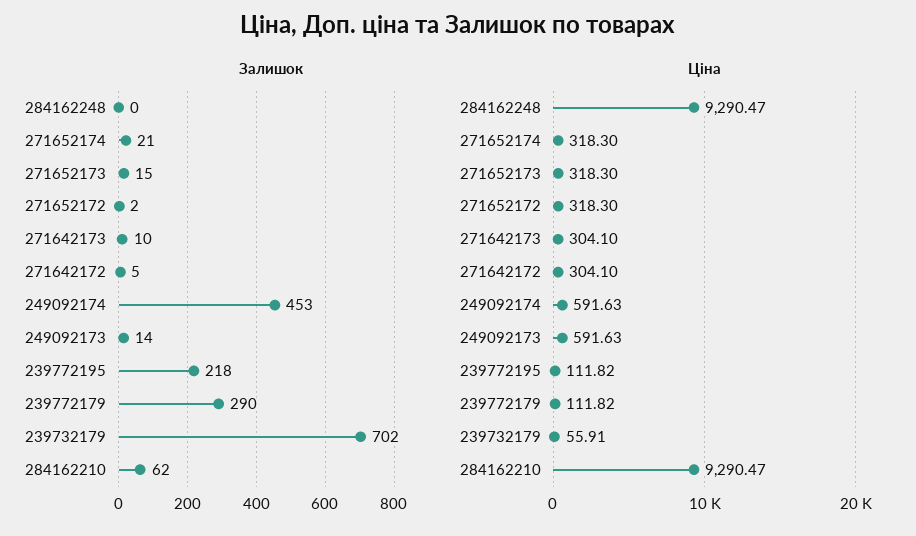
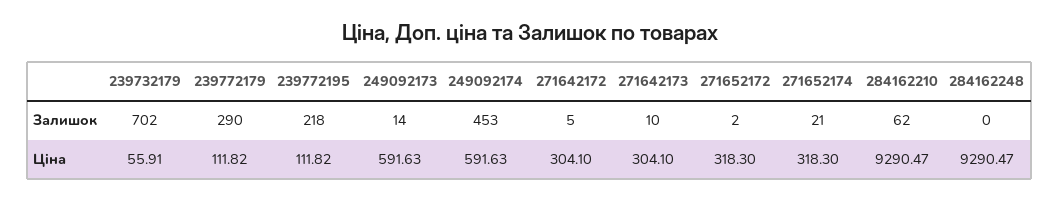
  {
    "Залишок": {
      "284162248": 0,
      "271652174": 21,
-     "271652173": 15,
      "271652172": 2,
      "271642173": 10,
      "271642172": 5,
      "249092174": 453,
      "249092173": 14,
      "239772195": 218,
      "239772179": 290,
      "239732179": 702,
      "284162210": 62
    },
    "Ціна": {
      "284162248": 9290.47,
      "271652174": 318.3,
-     "271652173": 318.3,
      "271652172": 318.3,
      "271642173": 304.1,
      "271642172": 304.1,
      "249092174": 591.63,
      "249092173": 591.63,
      "239772195": 111.82,
      "239772179": 111.82,
      "239732179": 55.91,
      "284162210": 9290.47
    }
  }

